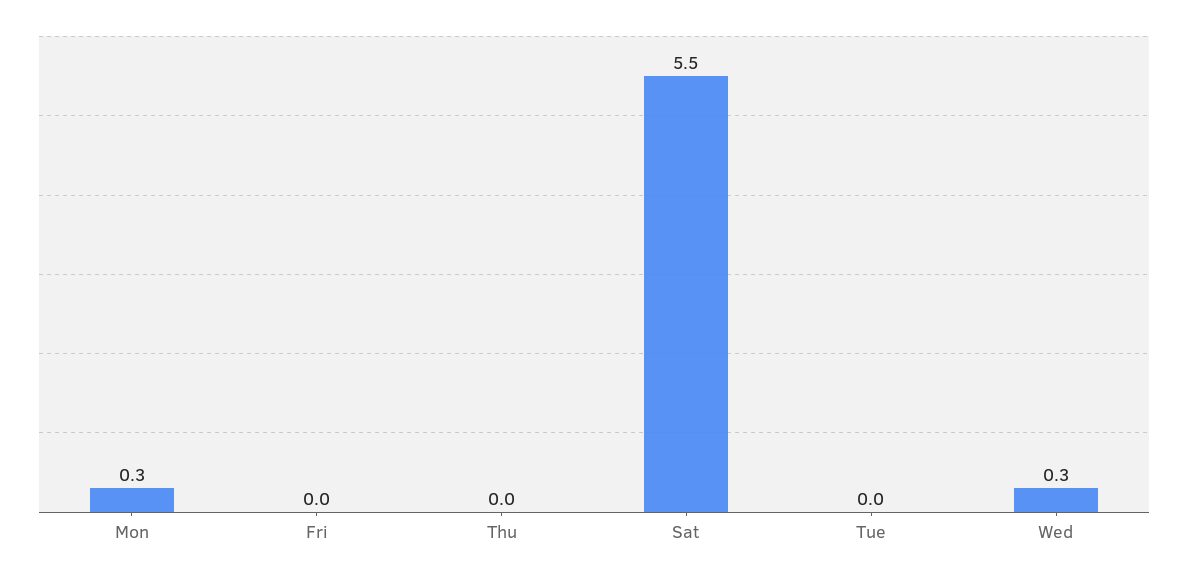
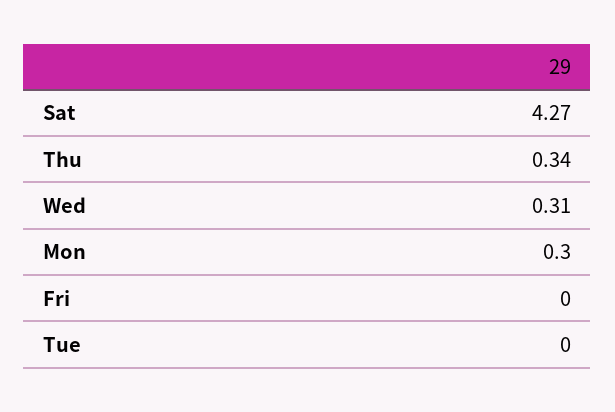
  {
    "Mon": 0.3,
    "Fri": 0,
-   "Thu": 0,
+   "Thu": 0.34,
-   "Sat": 5.5,
+   "Sat": 4.27,
    "Tue": 0,
    "Wed": 0.31
  }

